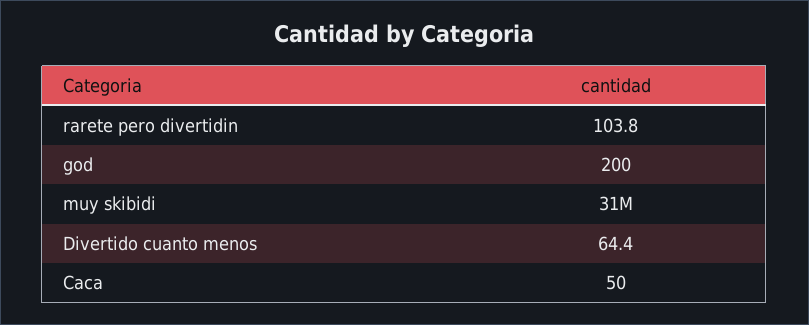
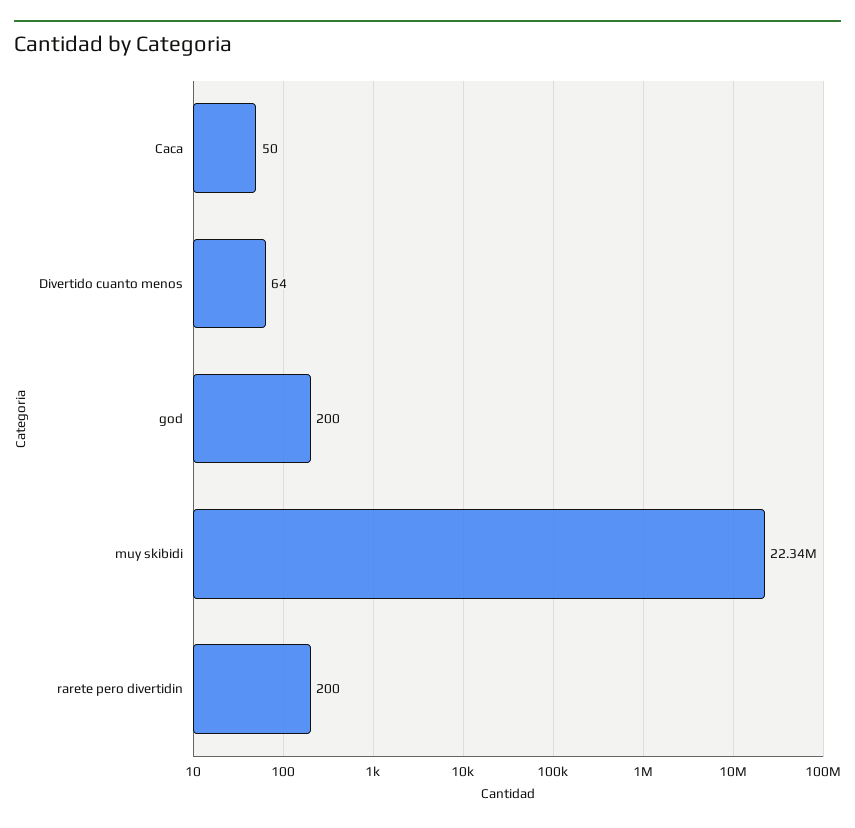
  {
-   "rarete pero divertidin": 103.8,
+   "rarete pero divertidin": 200,
    "god": 200,
-   "muy skibidi": 31000000,
+   "muy skibidi": 22340000,
    "Divertido cuanto menos": 64.4,
    "Caca": 50
  }

